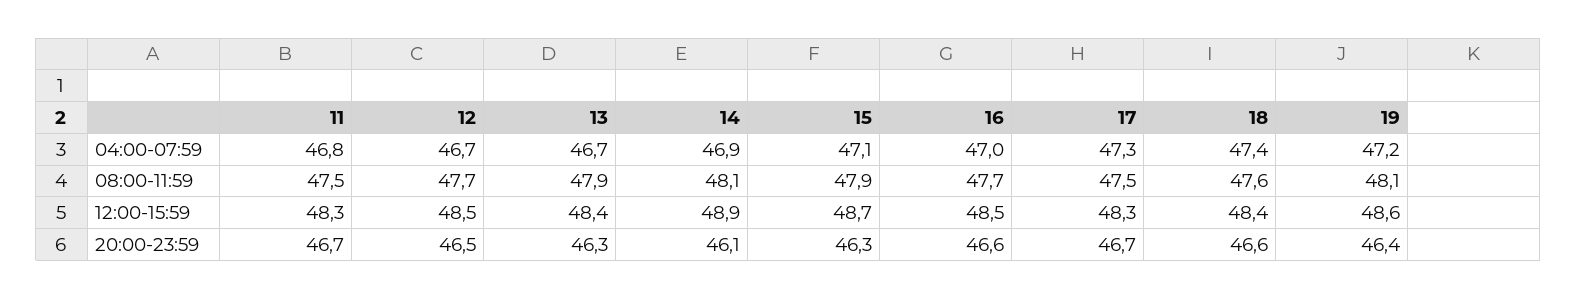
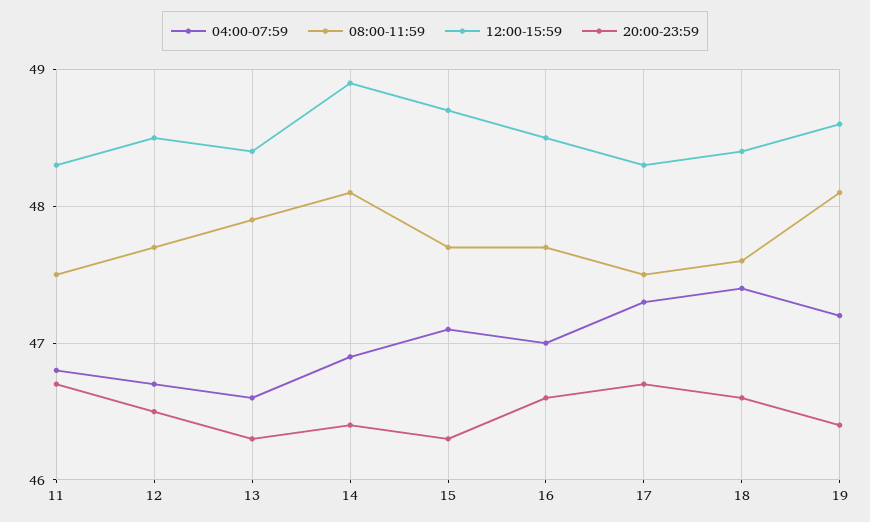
  {
    "04:00-07:59": {
      "11": 46.8,
      "12": 46.7,
-     "13": 46.7,
+     "13": 46.6,
      "14": 46.9,
      "15": 47.1,
      "16": 47,
      "17": 47.3,
      "18": 47.4,
      "19": 47.2
    },
    "08:00-11:59": {
      "11": 47.5,
      "12": 47.7,
      "13": 47.9,
      "14": 48.1,
-     "15": 47.9,
+     "15": 47.7,
      "16": 47.7,
      "17": 47.5,
      "18": 47.6,
      "19": 48.1
    },
    "12:00-15:59": {
      "11": 48.3,
      "12": 48.5,
      "13": 48.4,
      "14": 48.9,
      "15": 48.7,
      "16": 48.5,
      "17": 48.3,
      "18": 48.4,
      "19": 48.6
    },
    "20:00-23:59": {
      "11": 46.7,
      "12": 46.5,
      "13": 46.3,
-     "14": 46.1,
+     "14": 46.4,
      "15": 46.3,
      "16": 46.6,
      "17": 46.7,
      "18": 46.6,
      "19": 46.4
    }
  }

